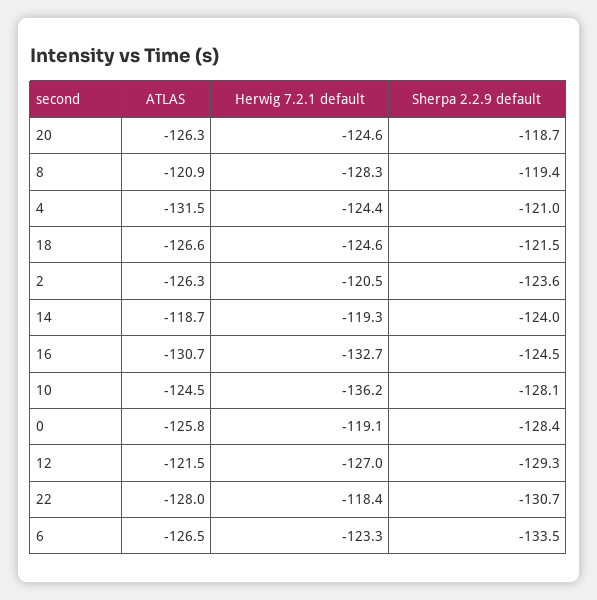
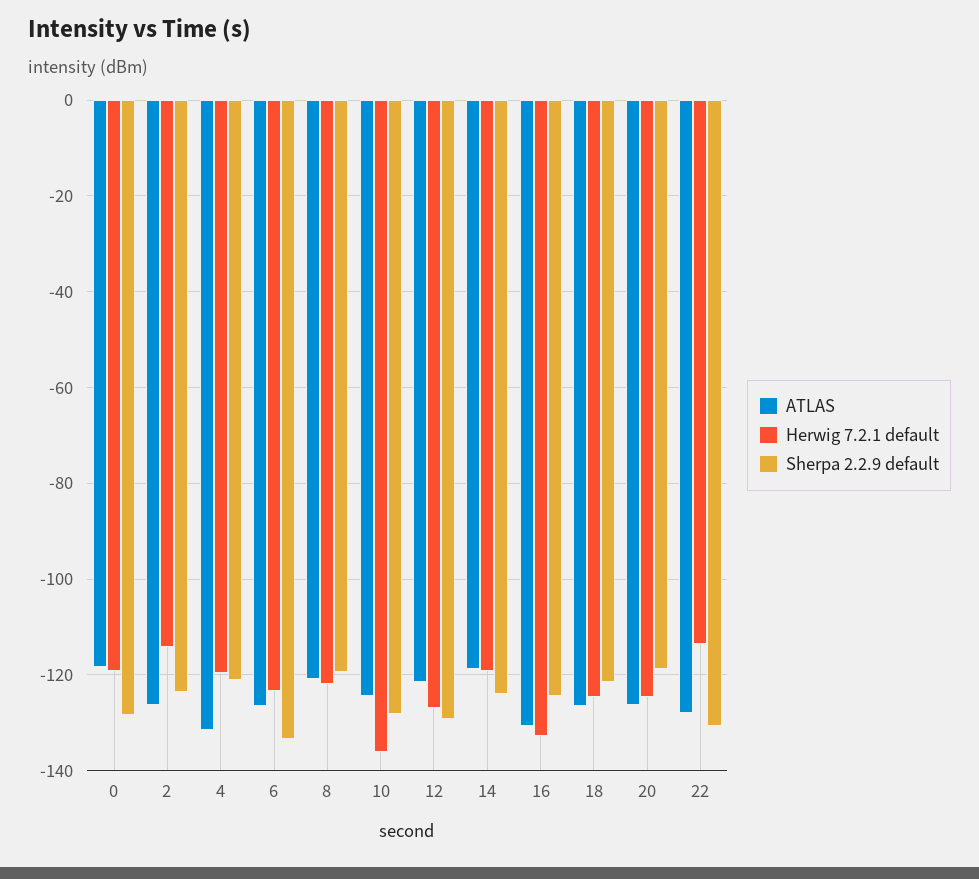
  {
    "ATLAS": {
      "20": -126.3,
      "8": -120.9,
      "4": -131.5,
      "18": -126.6,
      "2": -126.3,
      "14": -118.7,
      "16": -130.7,
      "10": -124.5,
-     "0": -125.8,
+     "0": -118,
      "12": -121.5,
      "22": -128,
      "6": -126.5
    },
    "Herwig 7.2.1 default": {
      "20": -124.6,
-     "8": -128.3,
+     "8": -122,
-     "4": -124.4,
+     "4": -120,
      "18": -124.6,
-     "2": -120.5,
+     "2": -114,
      "14": -119.3,
      "16": -132.7,
      "10": -136.2,
      "0": -119.1,
      "12": -127,
-     "22": -118.4,
+     "22": -114,
      "6": -123.3
    },
    "Sherpa 2.2.9 default": {
      "20": -118.7,
      "8": -119.4,
      "4": -121,
      "18": -121.5,
      "2": -123.6,
      "14": -124,
      "16": -124.5,
      "10": -128.1,
      "0": -128.4,
      "12": -129.3,
      "22": -130.7,
      "6": -133.5
    }
  }

